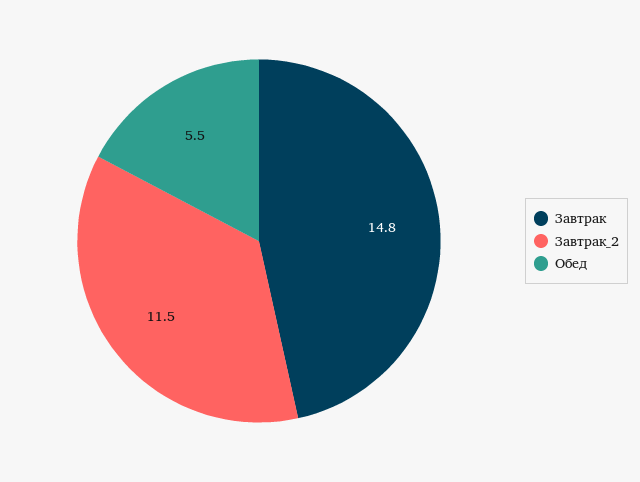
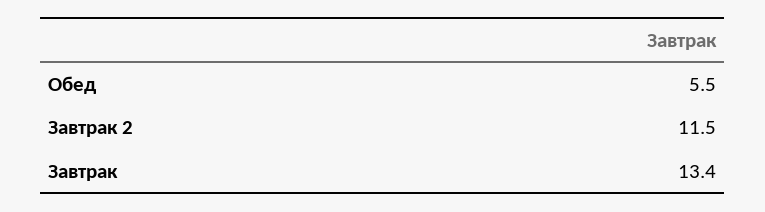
  {
-   "Завтрак": 14.8,
+   "Завтрак": 13.4,
    "Завтрак_2": 11.5,
    "Обед": 5.5
  }

